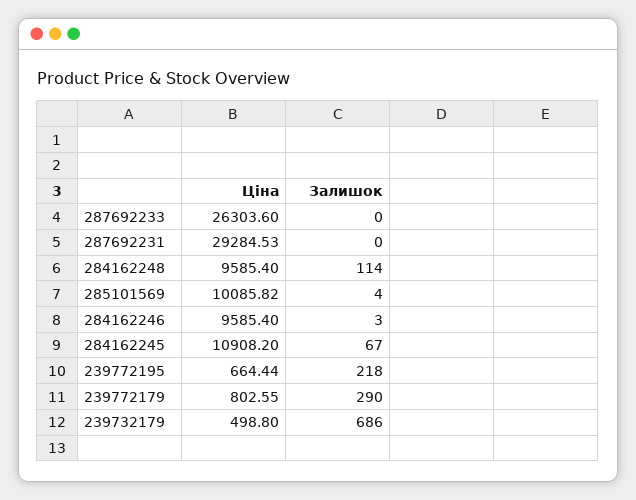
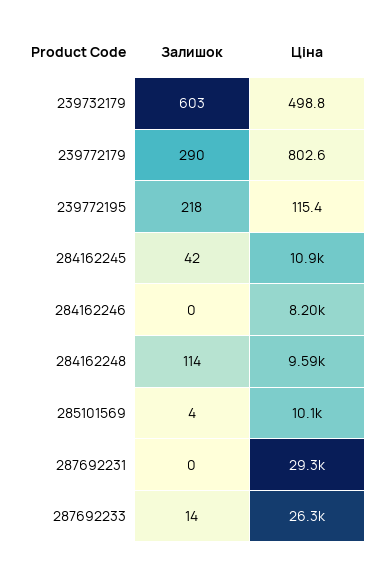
  {
    "Ціна": {
      "287692233": 26303.6,
      "287692231": 29284.53,
      "284162248": 9585.4,
      "285101569": 10085.82,
-     "284162246": 9585.4,
+     "284162246": 8200,
      "284162245": 10908.2,
-     "239772195": 664.44,
+     "239772195": 115.4,
      "239772179": 802.55,
      "239732179": 498.8
    },
    "Залишок": {
-     "287692233": 0,
+     "287692233": 14,
      "287692231": 0,
      "284162248": 114,
      "285101569": 4,
-     "284162246": 3,
+     "284162246": 0,
-     "284162245": 67,
+     "284162245": 42,
      "239772195": 218,
      "239772179": 290,
-     "239732179": 686
+     "239732179": 603
    }
  }

